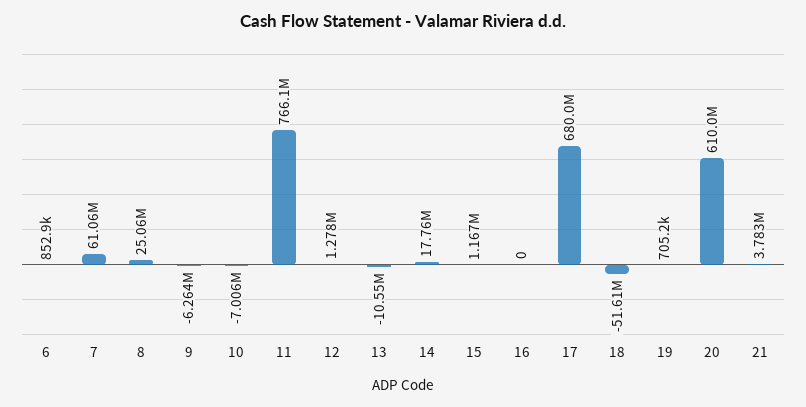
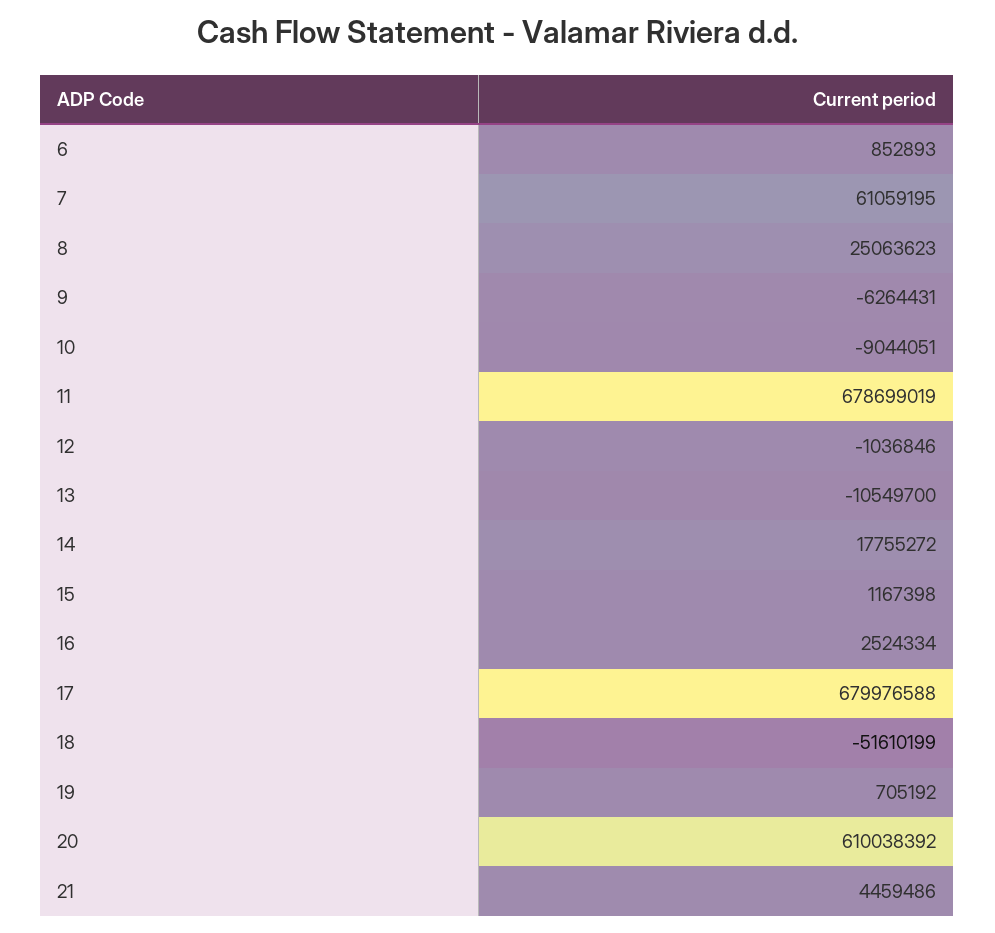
  {
    "6": 852893,
    "7": 61059195,
    "8": 25063623,
    "9": -6264431,
-   "10": -7006000,
+   "10": -9044051,
-   "11": 766100000,
+   "11": 678699019,
-   "12": 1278000,
+   "12": -1036846,
    "13": -10549700,
    "14": 17755272,
    "15": 1167398,
-   "16": 0,
+   "16": 2524334,
    "17": 679976588,
    "18": -51610199,
    "19": 705192,
    "20": 610038392,
-   "21": 3783000
+   "21": 4459486
  }

